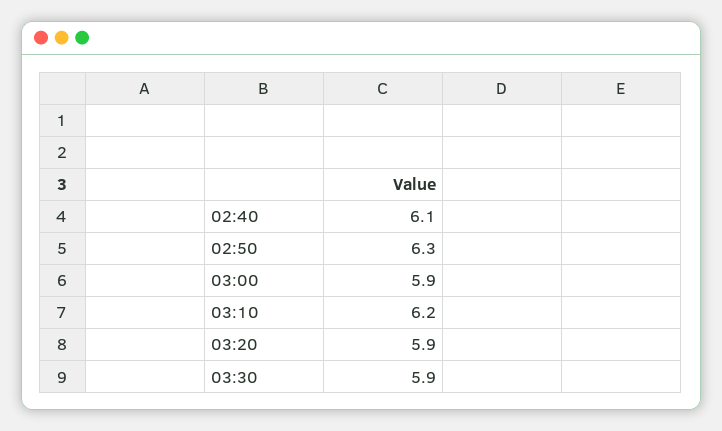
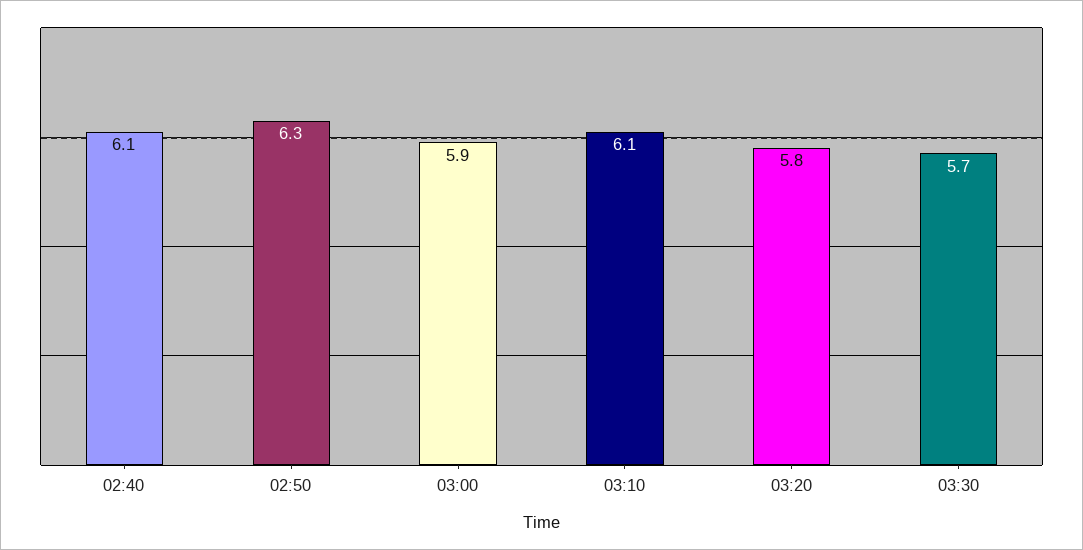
  {
    "02:40": 6.1,
    "02:50": 6.3,
    "03:00": 5.9,
-   "03:10": 6.2,
+   "03:10": 6.1,
-   "03:20": 5.9,
+   "03:20": 5.8,
-   "03:30": 5.9
+   "03:30": 5.7
  }

